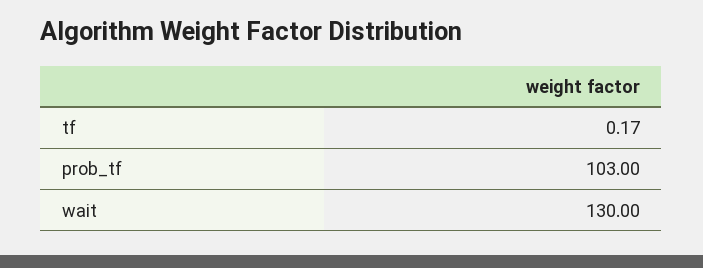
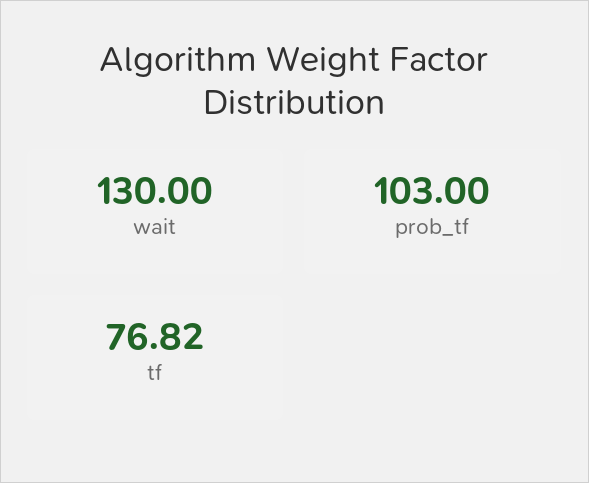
  {
-   "tf": 0.17,
+   "tf": 76.82,
    "prob_tf": 103,
    "wait": 130
  }

